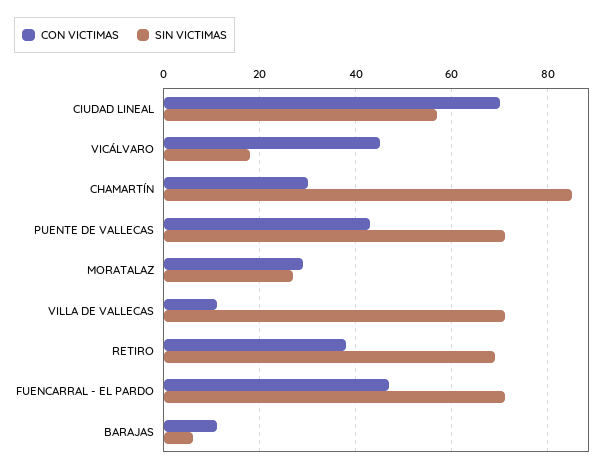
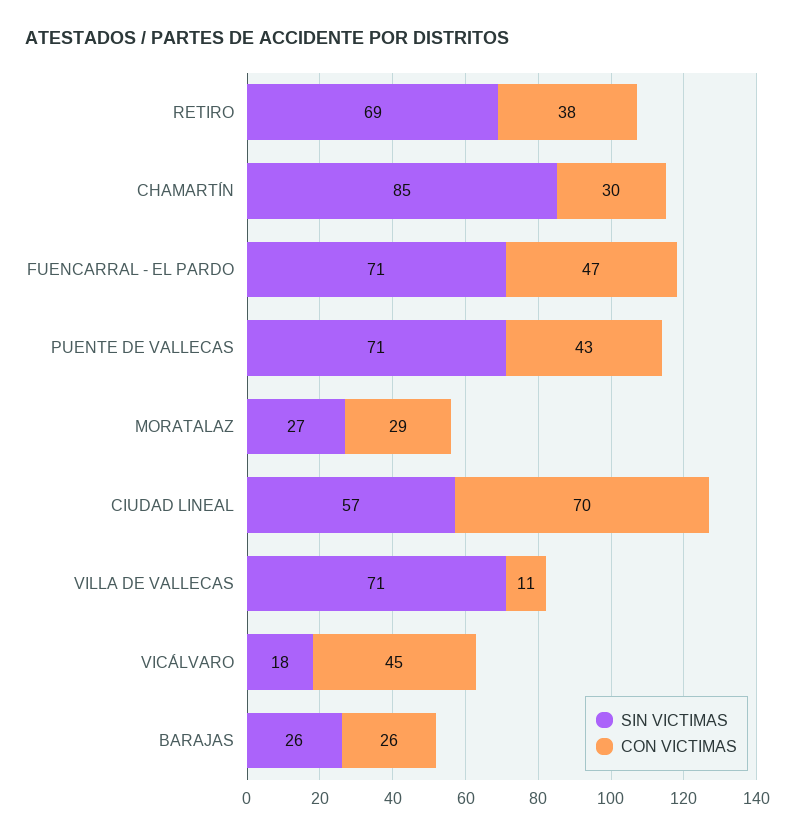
  {
    "CON VICTIMAS": {
      "CIUDAD LINEAL": 70,
      "VICÁLVARO": 45,
      "CHAMARTÍN": 30,
      "PUENTE DE VALLECAS": 43,
      "MORATALAZ": 29,
      "VILLA DE VALLECAS": 11,
      "RETIRO": 38,
      "FUENCARRAL - EL PARDO": 47,
-     "BARAJAS": 10
+     "BARAJAS": 26
    },
    "SIN VICTIMAS": {
      "CIUDAD LINEAL": 57,
      "VICÁLVARO": 18,
      "CHAMARTÍN": 85,
      "PUENTE DE VALLECAS": 71,
      "MORATALAZ": 27,
      "VILLA DE VALLECAS": 71,
      "RETIRO": 69,
      "FUENCARRAL - EL PARDO": 71,
-     "BARAJAS": 5
+     "BARAJAS": 26
    }
  }

